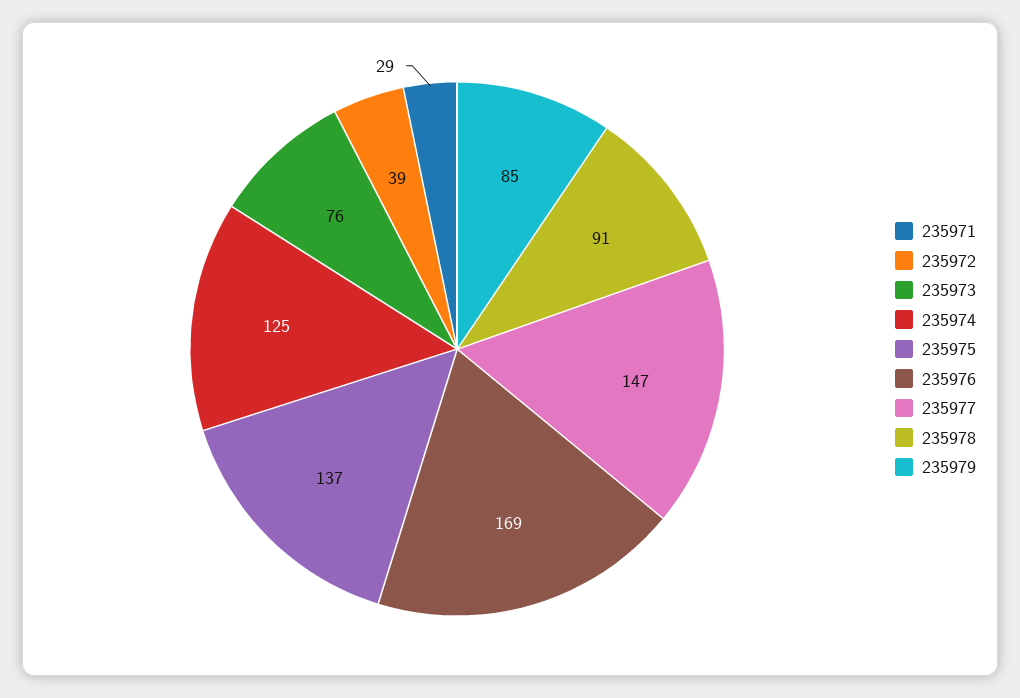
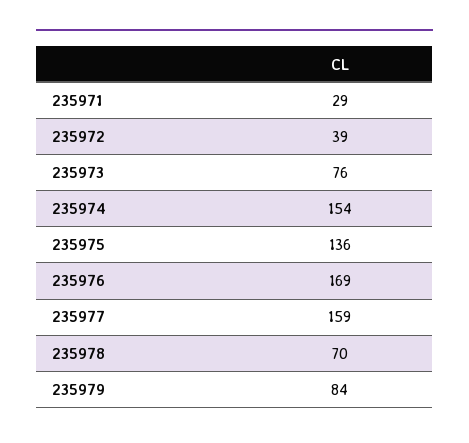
  {
    "235971": 29,
    "235972": 39,
    "235973": 76,
-   "235974": 125,
+   "235974": 154,
-   "235975": 137,
+   "235975": 136,
    "235976": 169,
-   "235977": 147,
+   "235977": 159,
-   "235978": 91,
+   "235978": 70,
-   "235979": 85
+   "235979": 84
  }

